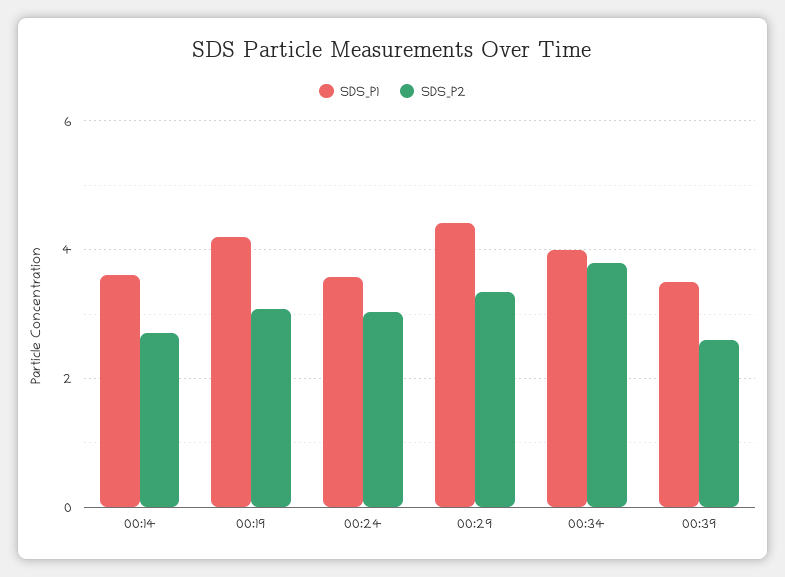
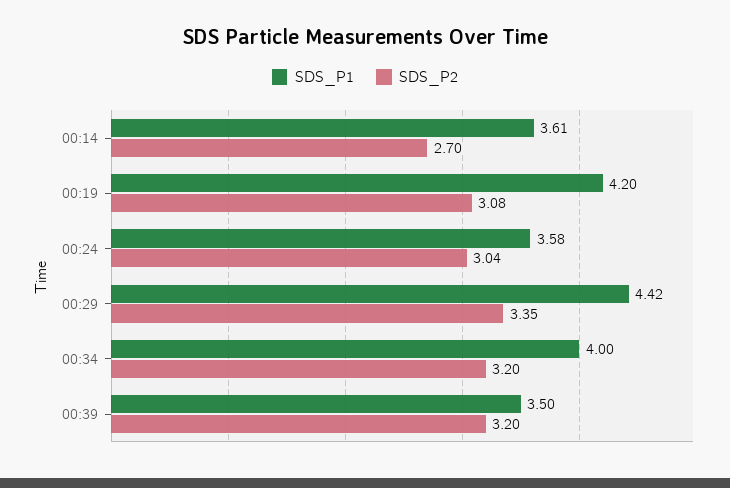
  {
    "SDS_P1": {
      "00:14": 3.61,
      "00:19": 4.2,
      "00:24": 3.58,
      "00:29": 4.42,
      "00:34": 4,
      "00:39": 3.5
    },
    "SDS_P2": {
      "00:14": 2.7,
      "00:19": 3.08,
      "00:24": 3.04,
      "00:29": 3.35,
-     "00:34": 3.8,
+     "00:34": 3.2,
-     "00:39": 2.6
+     "00:39": 3.2
    }
  }

